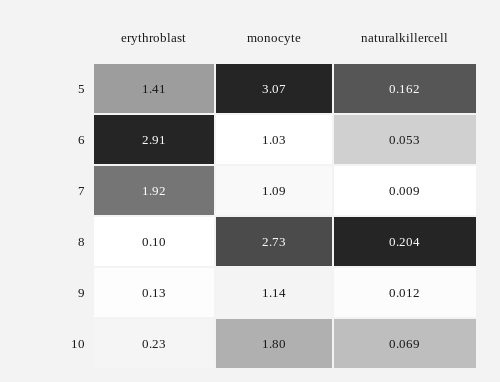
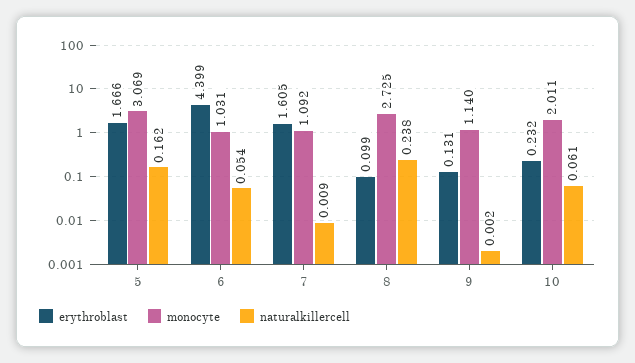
  {
    "erythroblast": {
-     "5": 1.41,
+     "5": 1.666,
-     "6": 2.91,
+     "6": 4.399,
-     "7": 1.92,
+     "7": 1.605,
      "8": 0.099,
      "9": 0.131,
      "10": 0.232
    },
    "monocyte": {
      "5": 3.069,
      "6": 1.031,
      "7": 1.092,
      "8": 2.725,
      "9": 1.14,
-     "10": 1.8
+     "10": 2.011
    },
    "naturalkillercell": {
      "5": 0.162,
-     "6": 0.053,
+     "6": 0.054,
      "7": 0.009,
-     "8": 0.204,
+     "8": 0.238,
-     "9": 0.012,
+     "9": 0.002,
-     "10": 0.069
+     "10": 0.061
    }
  }

